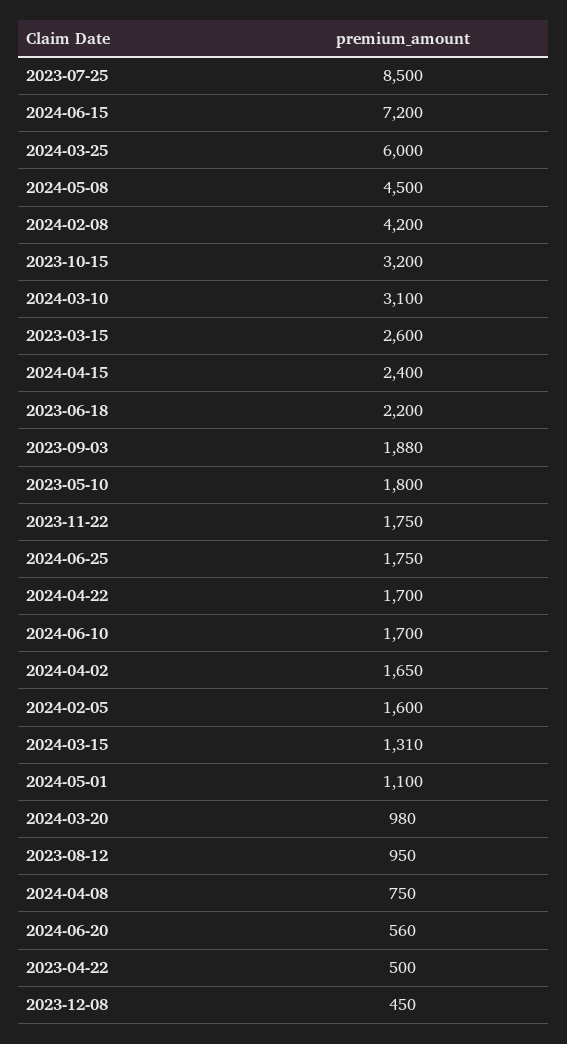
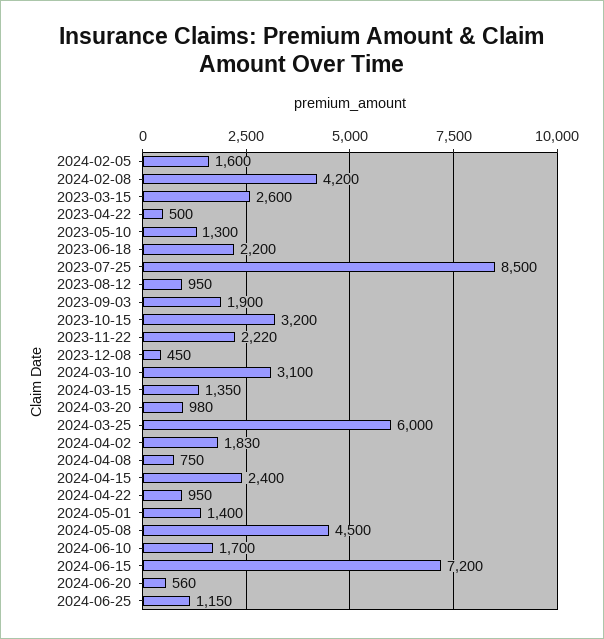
  {
    "2023-07-25": 8500,
    "2024-06-15": 7200,
    "2024-03-25": 6000,
    "2024-05-08": 4500,
    "2024-02-08": 4200,
    "2023-10-15": 3200,
    "2024-03-10": 3100,
    "2023-03-15": 2600,
    "2024-04-15": 2400,
    "2023-06-18": 2200,
-   "2023-09-03": 1880,
+   "2023-09-03": 1900,
-   "2023-05-10": 1800,
+   "2023-05-10": 1300,
-   "2023-11-22": 1750,
+   "2023-11-22": 2220,
-   "2024-06-25": 1750,
+   "2024-06-25": 1150,
-   "2024-04-22": 1700,
+   "2024-04-22": 950,
    "2024-06-10": 1700,
-   "2024-04-02": 1650,
+   "2024-04-02": 1830,
    "2024-02-05": 1600,
-   "2024-03-15": 1310,
+   "2024-03-15": 1350,
-   "2024-05-01": 1100,
+   "2024-05-01": 1400,
    "2024-03-20": 980,
    "2023-08-12": 950,
    "2024-04-08": 750,
    "2024-06-20": 560,
    "2023-04-22": 500,
    "2023-12-08": 450
  }

